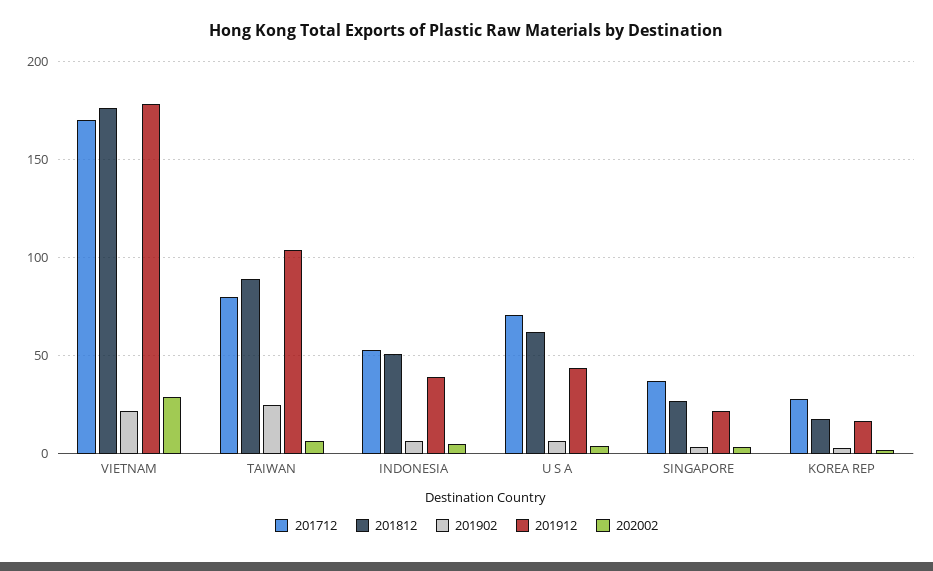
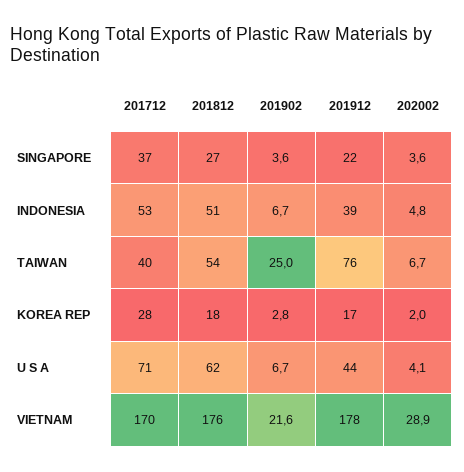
  {
    "201712": {
      "VIETNAM": 170,
-     "TAIWAN": 80,
+     "TAIWAN": 40,
      "INDONESIA": 53,
      "U S A": 71,
      "SINGAPORE": 37,
      "KOREA REP": 28
    },
    "201812": {
      "VIETNAM": 176,
-     "TAIWAN": 90,
+     "TAIWAN": 54,
      "INDONESIA": 51,
      "U S A": 62,
      "SINGAPORE": 27,
      "KOREA REP": 18
    },
    "201902": {
      "VIETNAM": 21.6,
      "TAIWAN": 25,
      "INDONESIA": 6.7,
      "U S A": 6.7,
      "SINGAPORE": 3.6,
      "KOREA REP": 2.8
    },
    "201912": {
      "VIETNAM": 178,
-     "TAIWAN": 105,
+     "TAIWAN": 76,
      "INDONESIA": 39,
      "U S A": 44,
      "SINGAPORE": 22,
      "KOREA REP": 17
    },
    "202002": {
      "VIETNAM": 28.9,
      "TAIWAN": 6.7,
      "INDONESIA": 4.8,
      "U S A": 4.1,
      "SINGAPORE": 3.6,
      "KOREA REP": 2
    }
  }

